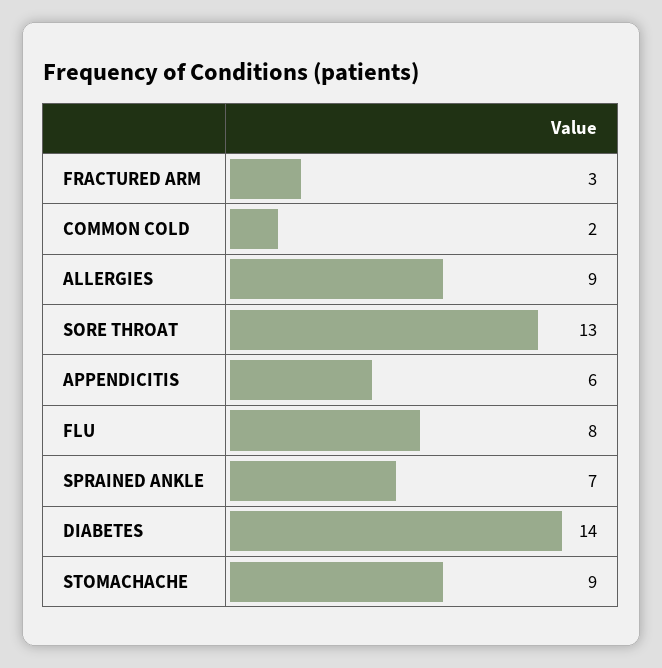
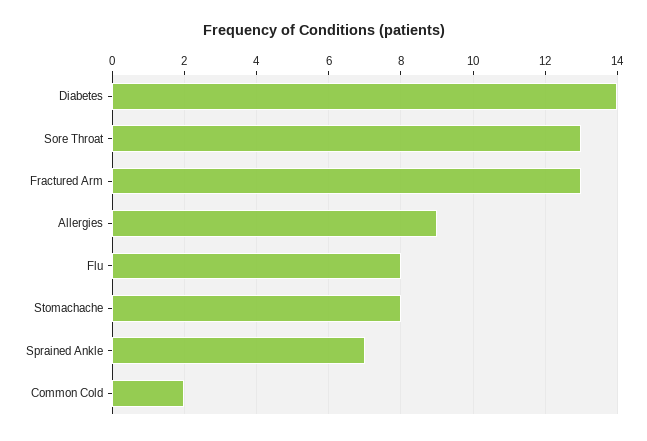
  {
-   "FRACTURED ARM": 3,
+   "FRACTURED ARM": 13,
    "COMMON COLD": 2,
    "ALLERGIES": 9,
    "SORE THROAT": 13,
-   "APPENDICITIS": 6,
    "FLU": 8,
    "SPRAINED ANKLE": 7,
    "DIABETES": 14,
-   "STOMACHACHE": 9
+   "STOMACHACHE": 8
  }

